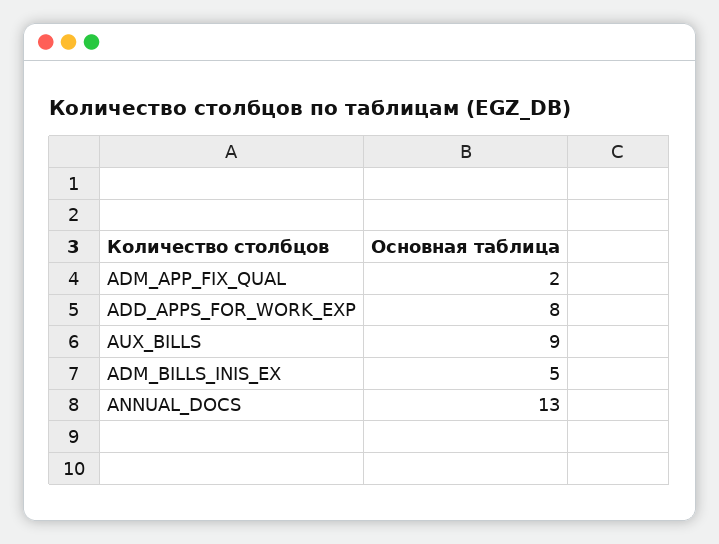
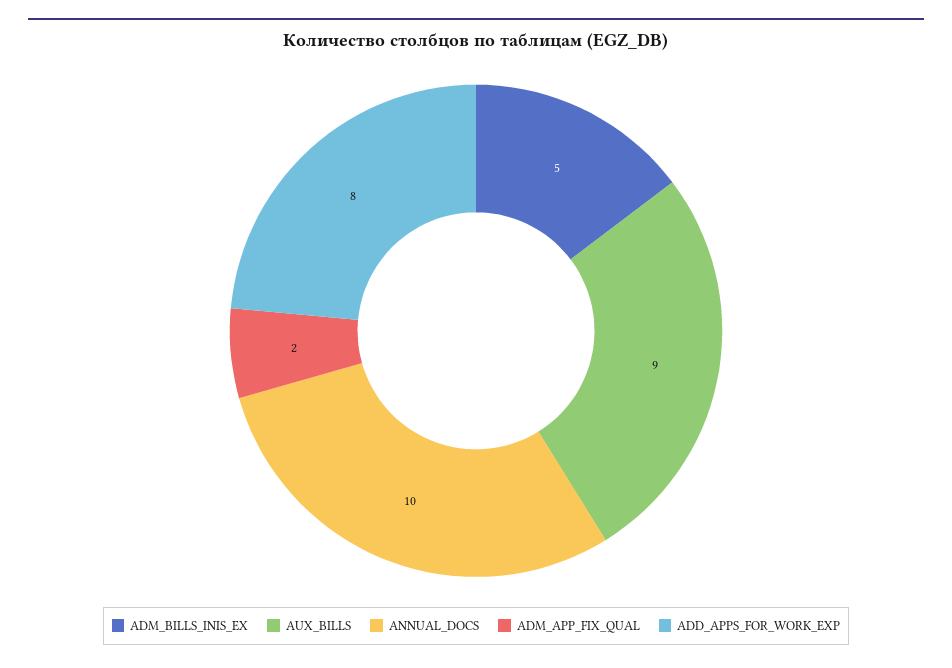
  {
    "ADM_APP_FIX_QUAL": 2,
    "ADD_APPS_FOR_WORK_EXP": 8,
    "AUX_BILLS": 9,
    "ADM_BILLS_INIS_EX": 5,
-   "ANNUAL_DOCS": 13
+   "ANNUAL_DOCS": 10
  }

